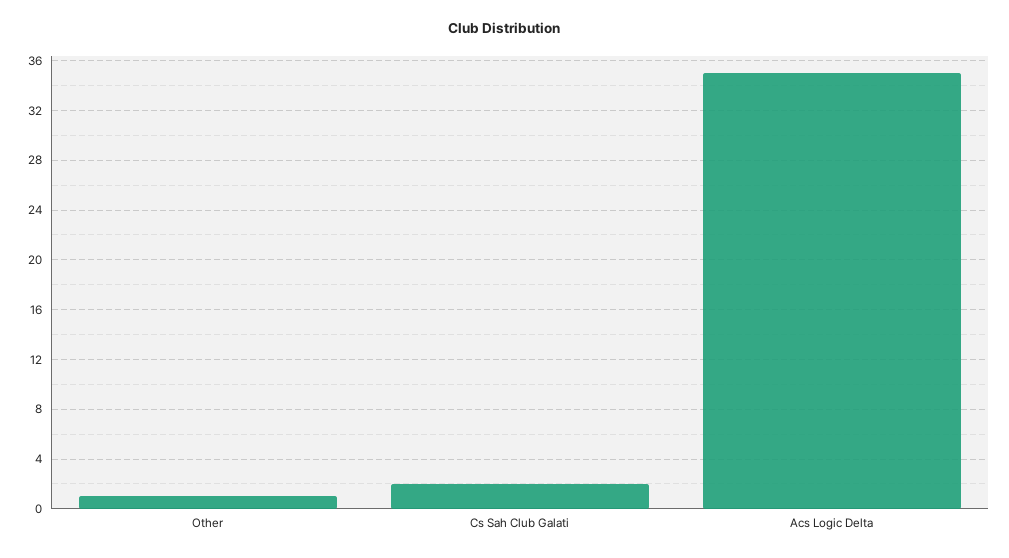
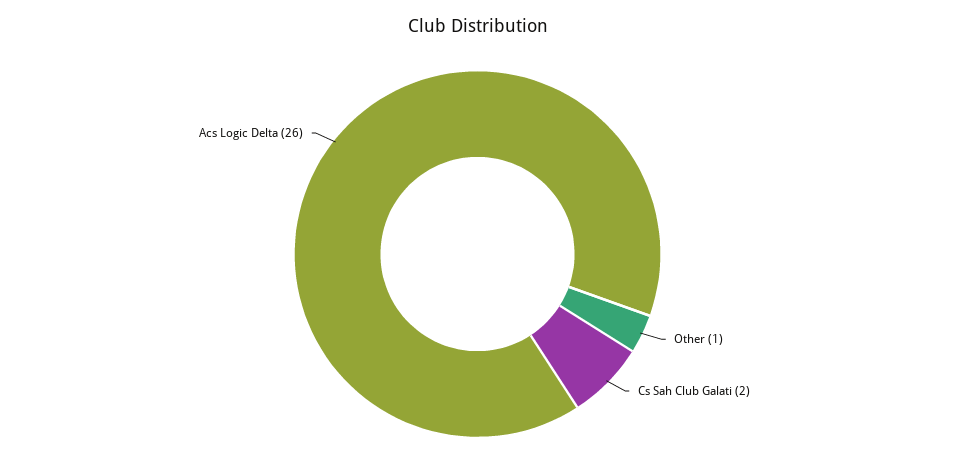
  {
    "Other": 1,
    "Cs Sah Club Galati": 2,
-   "Acs Logic Delta": 35
+   "Acs Logic Delta": 26
  }

